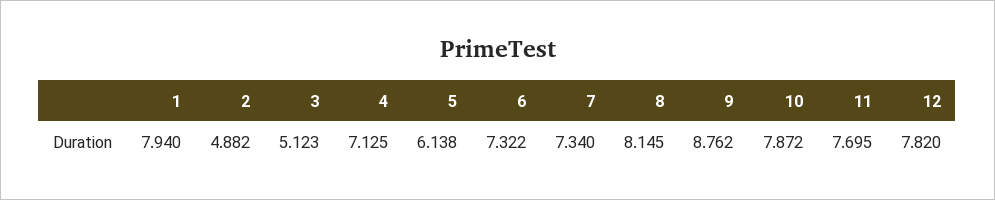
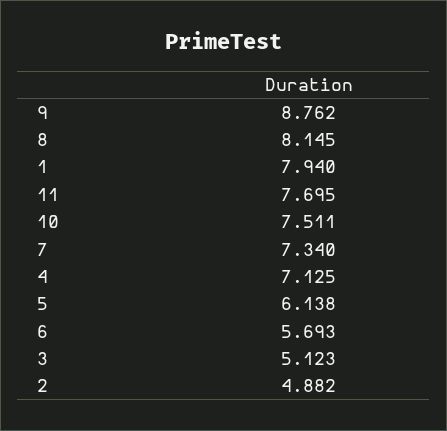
  {
    "1": 7.94,
    "2": 4.882,
    "3": 5.123,
    "4": 7.125,
    "5": 6.138,
-   "6": 7.322,
+   "6": 5.693,
    "7": 7.34,
    "8": 8.145,
    "9": 8.762,
-   "10": 7.872,
+   "10": 7.511,
-   "11": 7.695,
+   "11": 7.695
-   "12": 7.82
  }

